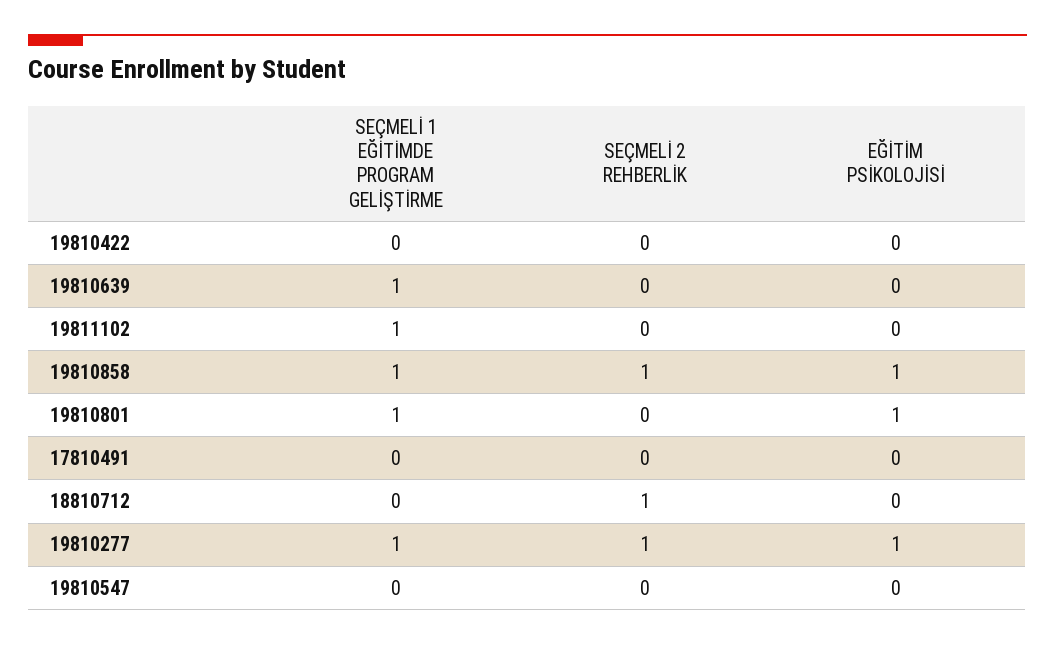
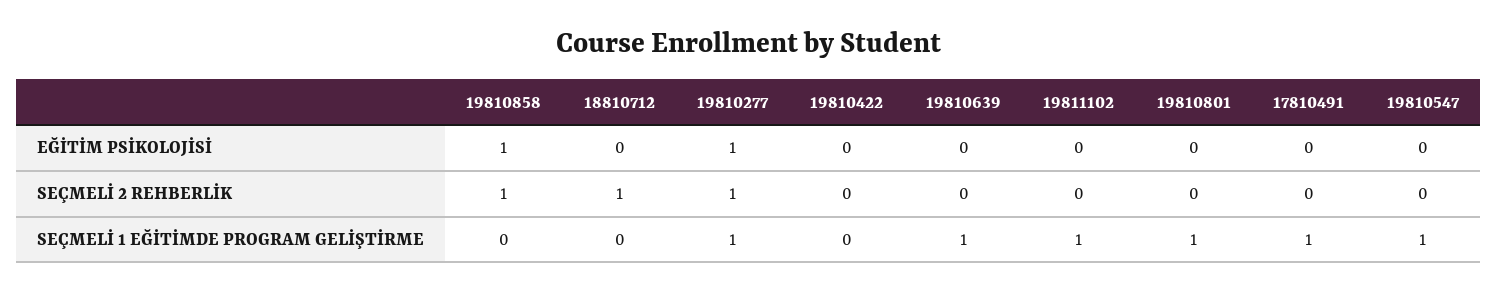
  {
    "SEÇMELİ 1 EĞİTİMDE PROGRAM GELİŞTİRME": {
      "19810422": 0,
      "19810639": 1,
      "19811102": 1,
-     "19810858": 1,
+     "19810858": 0,
      "19810801": 1,
-     "17810491": 0,
+     "17810491": 1,
      "18810712": 0,
      "19810277": 1,
-     "19810547": 0
+     "19810547": 1
    },
    "SEÇMELİ 2 REHBERLİK": {
      "19810422": 0,
      "19810639": 0,
      "19811102": 0,
      "19810858": 1,
      "19810801": 0,
      "17810491": 0,
      "18810712": 1,
      "19810277": 1,
      "19810547": 0
    },
    "EĞİTİM PSİKOLOJİSİ": {
      "19810422": 0,
      "19810639": 0,
      "19811102": 0,
      "19810858": 1,
-     "19810801": 1,
+     "19810801": 0,
      "17810491": 0,
      "18810712": 0,
      "19810277": 1,
      "19810547": 0
    }
  }

